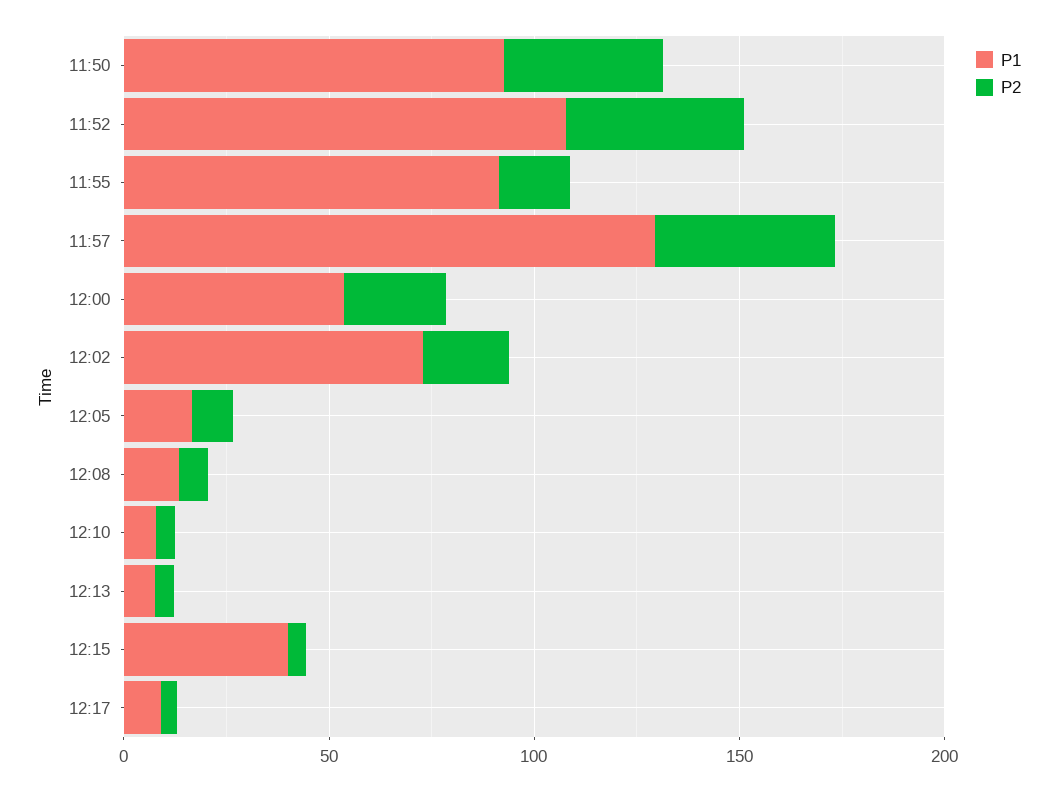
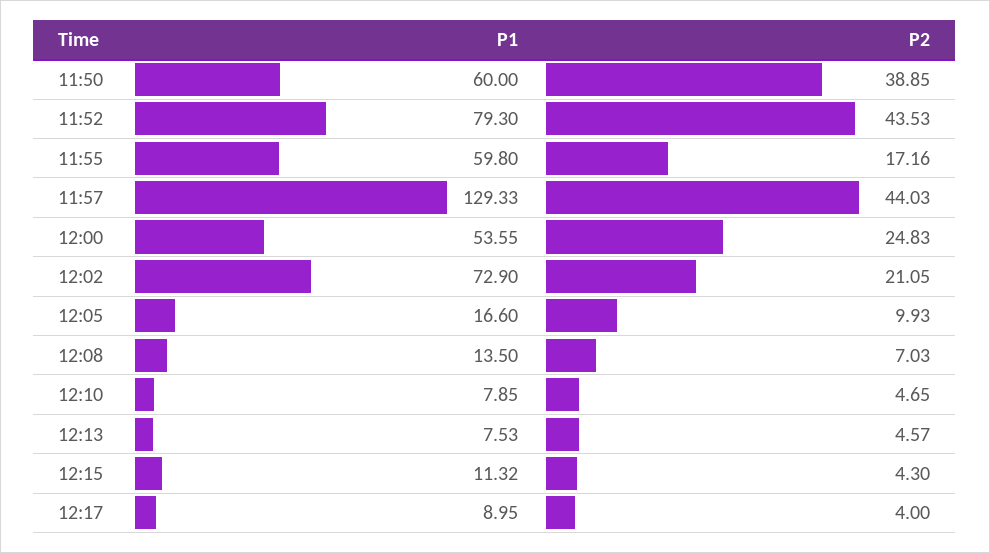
  {
    "P1": {
-     "11:50": 90,
+     "11:50": 60,
-     "11:52": 110,
+     "11:52": 79.3,
-     "11:55": 90,
+     "11:55": 59.8,
      "11:57": 129.33,
      "12:00": 53.55,
      "12:02": 72.9,
      "12:05": 16.6,
      "12:08": 13.5,
      "12:10": 7.85,
      "12:13": 7.53,
-     "12:15": 40,
+     "12:15": 11.32,
      "12:17": 8.95
    },
    "P2": {
      "11:50": 38.85,
      "11:52": 43.53,
      "11:55": 17.16,
      "11:57": 44.03,
      "12:00": 24.83,
      "12:02": 21.05,
      "12:05": 9.93,
      "12:08": 7.03,
      "12:10": 4.65,
      "12:13": 4.57,
      "12:15": 4.3,
      "12:17": 4
    }
  }

